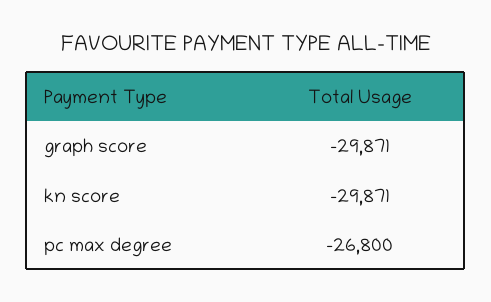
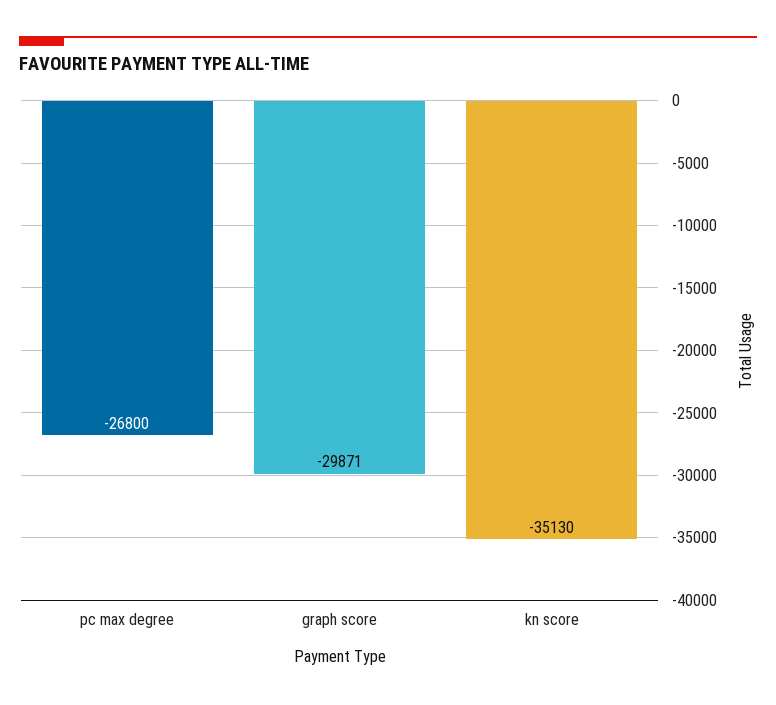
  {
    "graph score": -29871,
-   "kn score": -29871,
+   "kn score": -35130,
    "pc max degree": -26800
  }

